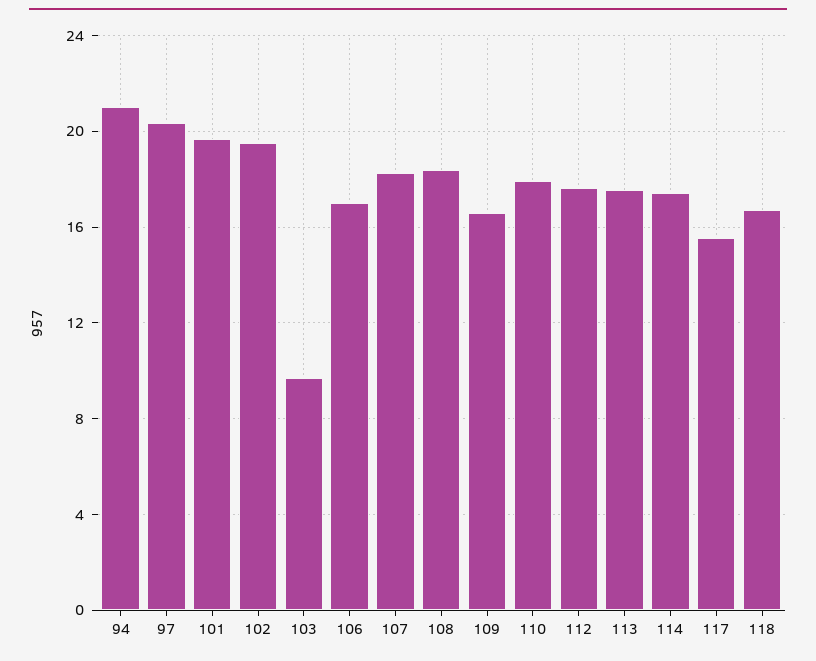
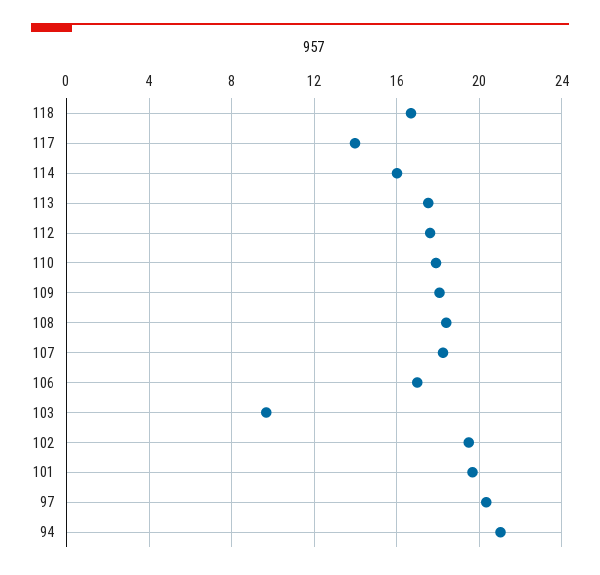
  {
    "94": 21,
    "97": 20.5,
    "101": 19.5,
    "102": 19.5,
    "103": 9.5,
    "106": 17,
    "107": 18,
    "108": 18.5,
-   "109": 16.5,
+   "109": 18,
    "110": 18,
    "112": 17.5,
    "113": 17.5,
-   "114": 17.5,
+   "114": 16,
-   "117": 15.5,
+   "117": 14,
    "118": 16.5
  }

